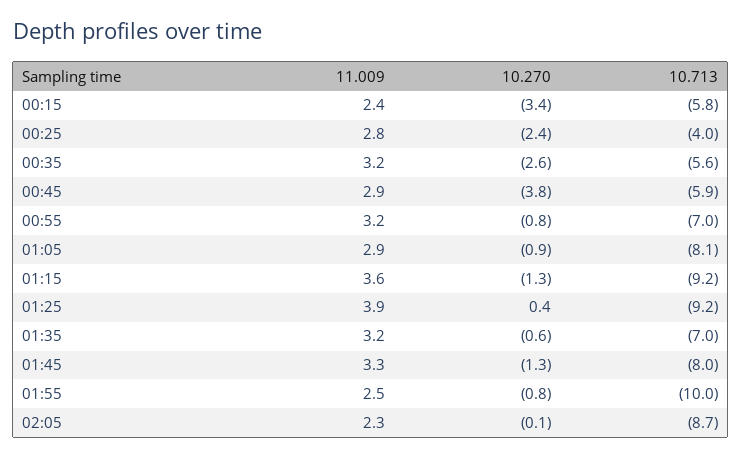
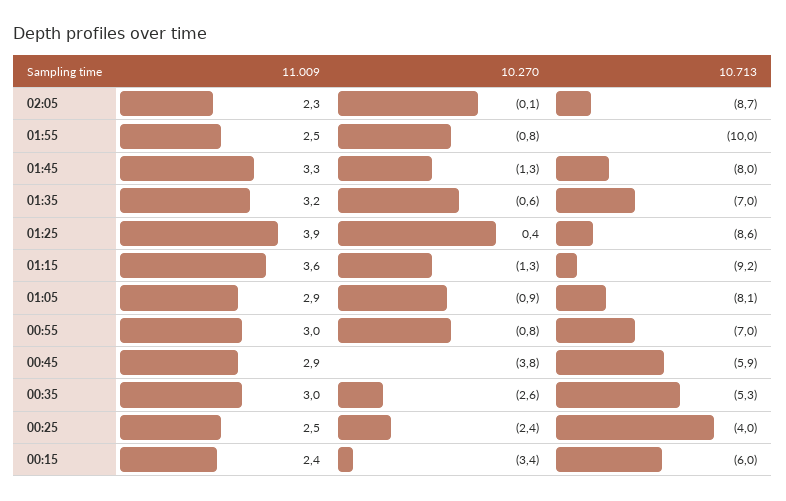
  {
    "11.009": {
      "00:15": 2.4,
-     "00:25": 2.8,
+     "00:25": 2.5,
-     "00:35": 3.2,
+     "00:35": 3,
      "00:45": 2.9,
-     "00:55": 3.2,
+     "00:55": 3,
      "01:05": 2.9,
      "01:15": 3.6,
      "01:25": 3.9,
      "01:35": 3.2,
      "01:45": 3.3,
      "01:55": 2.5,
      "02:05": 2.3
    },
    "10.270": {
      "00:15": -3.4,
      "00:25": -2.4,
      "00:35": -2.6,
      "00:45": -3.8,
      "00:55": -0.8,
      "01:05": -0.9,
      "01:15": -1.3,
      "01:25": 0.4,
      "01:35": -0.6,
      "01:45": -1.3,
      "01:55": -0.8,
      "02:05": -0.1
    },
    "10.713": {
-     "00:15": -5.8,
+     "00:15": -6,
      "00:25": -4,
-     "00:35": -5.6,
+     "00:35": -5.3,
      "00:45": -5.9,
      "00:55": -7,
      "01:05": -8.1,
      "01:15": -9.2,
-     "01:25": -9.2,
+     "01:25": -8.6,
      "01:35": -7,
      "01:45": -8,
      "01:55": -10,
      "02:05": -8.7
    }
  }

